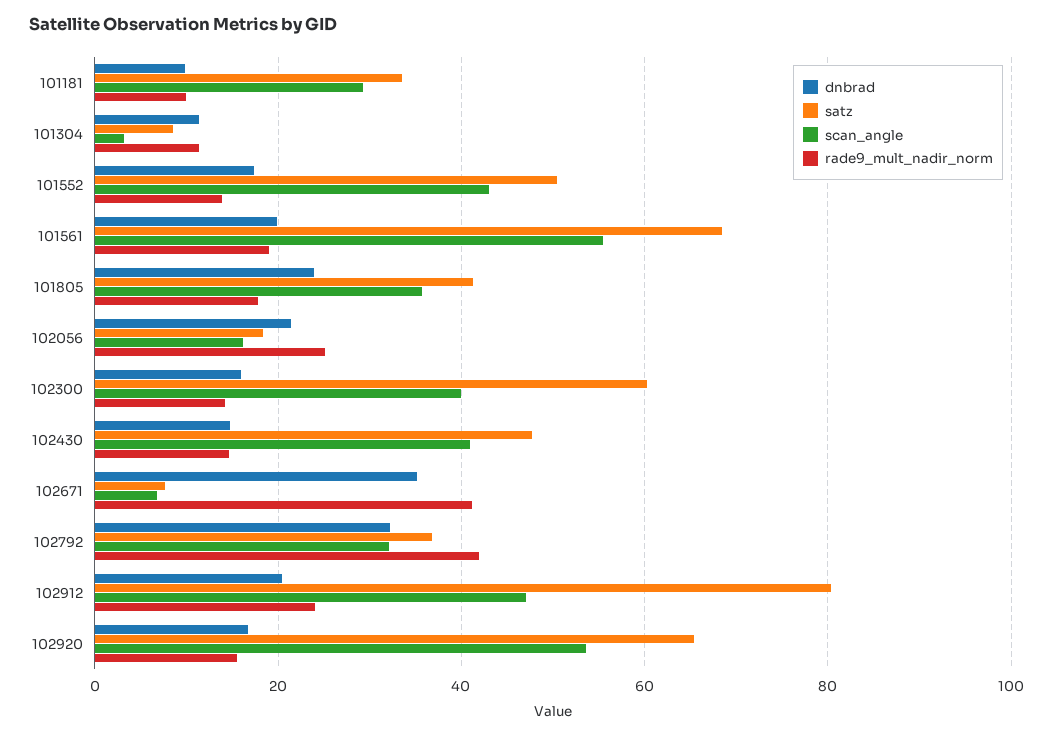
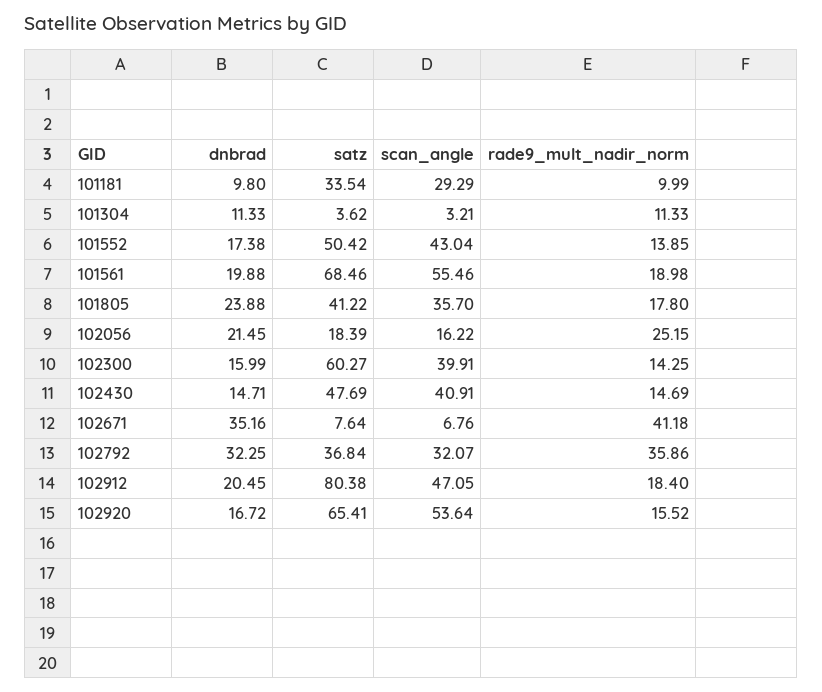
  {
    "dnbrad": {
      "101181": 9.8,
      "101304": 11.33,
      "101552": 17.38,
      "101561": 19.88,
      "101805": 23.88,
      "102056": 21.45,
      "102300": 15.99,
      "102430": 14.71,
      "102671": 35.16,
      "102792": 32.25,
      "102912": 20.45,
      "102920": 16.72
    },
    "satz": {
      "101181": 33.54,
-     "101304": 8,
+     "101304": 3.62,
      "101552": 50.42,
      "101561": 68.46,
      "101805": 41.22,
      "102056": 18.39,
      "102300": 60.27,
      "102430": 47.69,
      "102671": 7.64,
      "102792": 36.84,
      "102912": 80.38,
      "102920": 65.41
    },
    "scan_angle": {
      "101181": 29.29,
      "101304": 3.21,
      "101552": 43.04,
      "101561": 55.46,
      "101805": 35.7,
      "102056": 16.22,
      "102300": 39.91,
      "102430": 40.91,
      "102671": 6.76,
      "102792": 32.07,
      "102912": 47.05,
      "102920": 53.64
    },
    "rade9_mult_nadir_norm": {
      "101181": 9.99,
      "101304": 11.33,
      "101552": 13.85,
      "101561": 18.98,
      "101805": 17.8,
      "102056": 25.15,
      "102300": 14.25,
      "102430": 14.69,
      "102671": 41.18,
-     "102792": 42,
+     "102792": 35.86,
-     "102912": 24,
+     "102912": 18.4,
      "102920": 15.52
    }
  }

